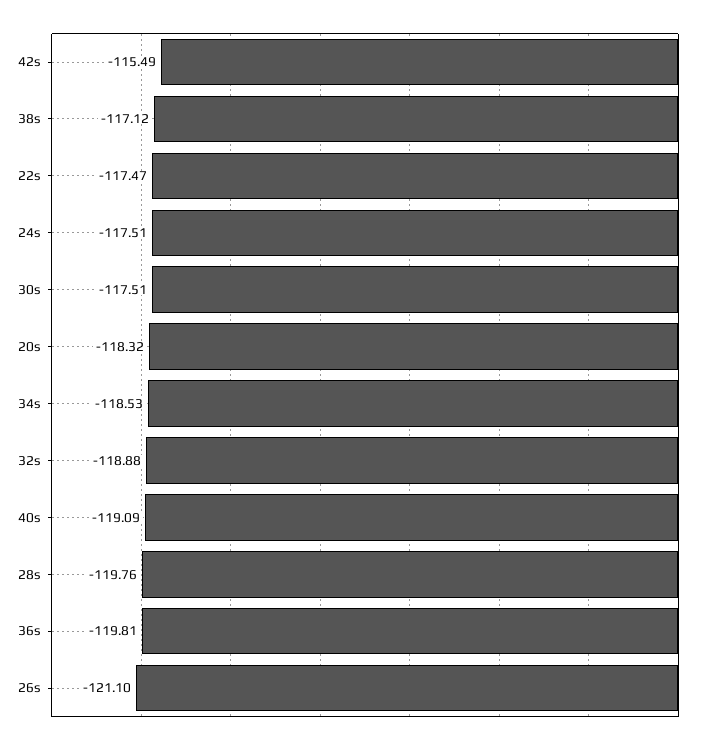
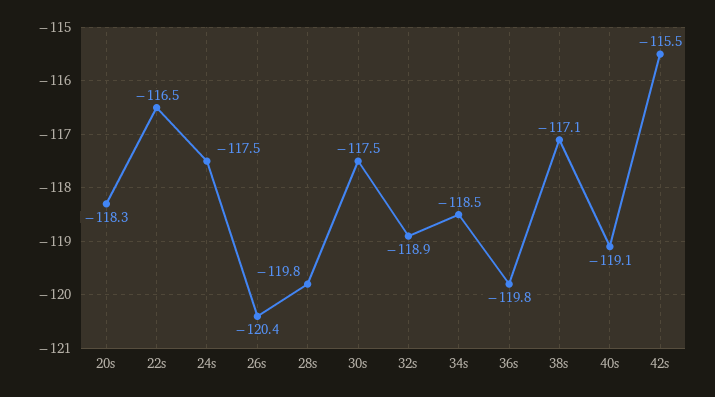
  {
    "42s": -115.49,
    "38s": -117.12,
-   "22s": -117.47,
+   "22s": -116.5,
    "24s": -117.51,
    "30s": -117.51,
    "20s": -118.32,
    "34s": -118.53,
    "32s": -118.88,
    "40s": -119.09,
    "28s": -119.76,
    "36s": -119.81,
-   "26s": -121.1
+   "26s": -120.4
  }

